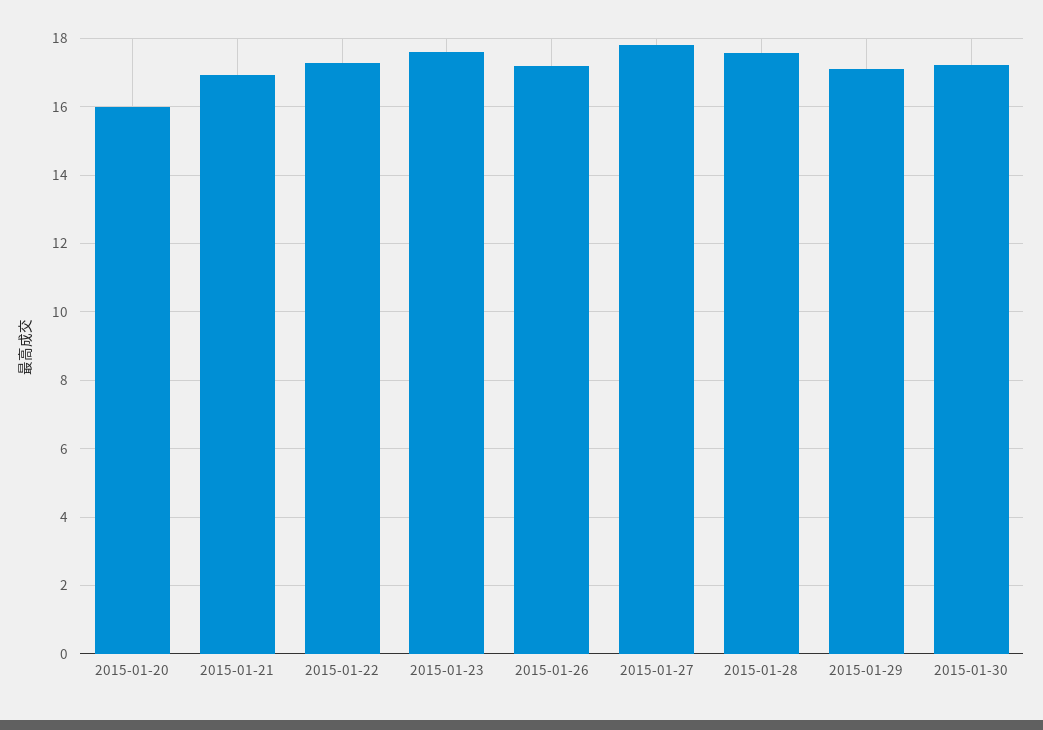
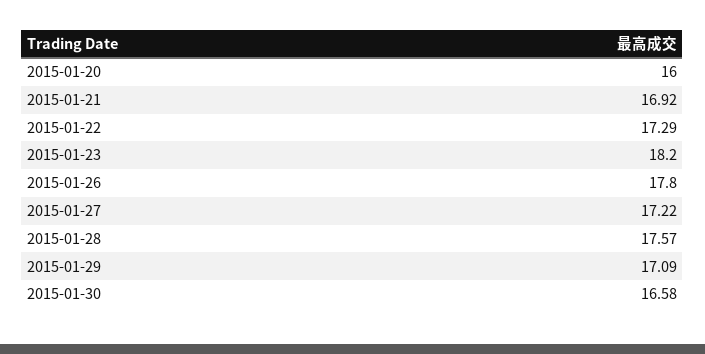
  {
    "2015-01-20": 16,
    "2015-01-21": 16.92,
    "2015-01-22": 17.29,
-   "2015-01-23": 17.6,
+   "2015-01-23": 18.2,
-   "2015-01-26": 17.2,
+   "2015-01-26": 17.8,
-   "2015-01-27": 17.8,
+   "2015-01-27": 17.22,
    "2015-01-28": 17.57,
    "2015-01-29": 17.09,
-   "2015-01-30": 17.2
+   "2015-01-30": 16.58
  }

